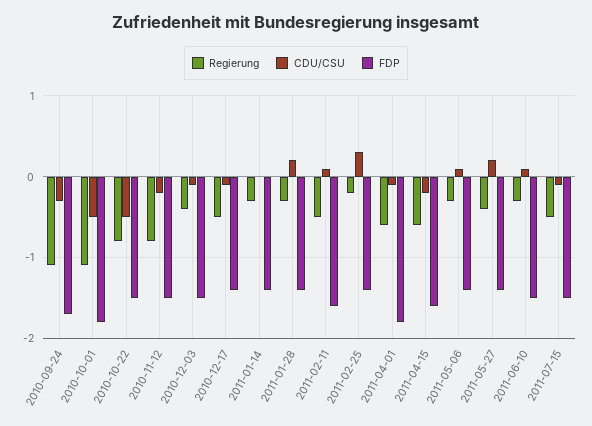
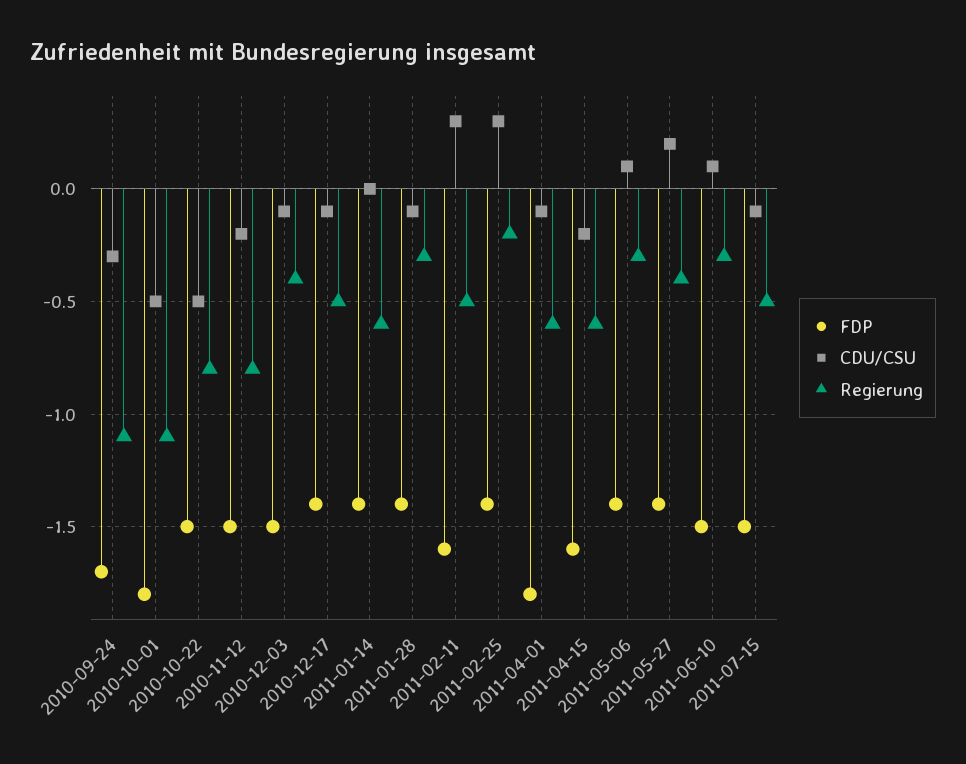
  {
    "Regierung": {
      "2010-09-24": -1.1,
      "2010-10-01": -1.1,
      "2010-10-22": -0.8,
      "2010-11-12": -0.8,
      "2010-12-03": -0.4,
      "2010-12-17": -0.5,
-     "2011-01-14": -0.3,
+     "2011-01-14": -0.6,
      "2011-01-28": -0.3,
      "2011-02-11": -0.5,
      "2011-02-25": -0.2,
      "2011-04-01": -0.6,
      "2011-04-15": -0.6,
      "2011-05-06": -0.3,
      "2011-05-27": -0.4,
      "2011-06-10": -0.3,
      "2011-07-15": -0.5
    },
    "CDU/CSU": {
      "2010-09-24": -0.3,
      "2010-10-01": -0.5,
      "2010-10-22": -0.5,
      "2010-11-12": -0.2,
      "2010-12-03": -0.1,
      "2010-12-17": -0.1,
      "2011-01-14": 0,
-     "2011-01-28": 0.2,
+     "2011-01-28": -0.1,
-     "2011-02-11": 0.1,
+     "2011-02-11": 0.3,
      "2011-02-25": 0.3,
      "2011-04-01": -0.1,
      "2011-04-15": -0.2,
      "2011-05-06": 0.1,
      "2011-05-27": 0.2,
      "2011-06-10": 0.1,
      "2011-07-15": -0.1
    },
    "FDP": {
      "2010-09-24": -1.7,
      "2010-10-01": -1.8,
      "2010-10-22": -1.5,
      "2010-11-12": -1.5,
      "2010-12-03": -1.5,
      "2010-12-17": -1.4,
      "2011-01-14": -1.4,
      "2011-01-28": -1.4,
      "2011-02-11": -1.6,
      "2011-02-25": -1.4,
      "2011-04-01": -1.8,
      "2011-04-15": -1.6,
      "2011-05-06": -1.4,
      "2011-05-27": -1.4,
      "2011-06-10": -1.5,
      "2011-07-15": -1.5
    }
  }

